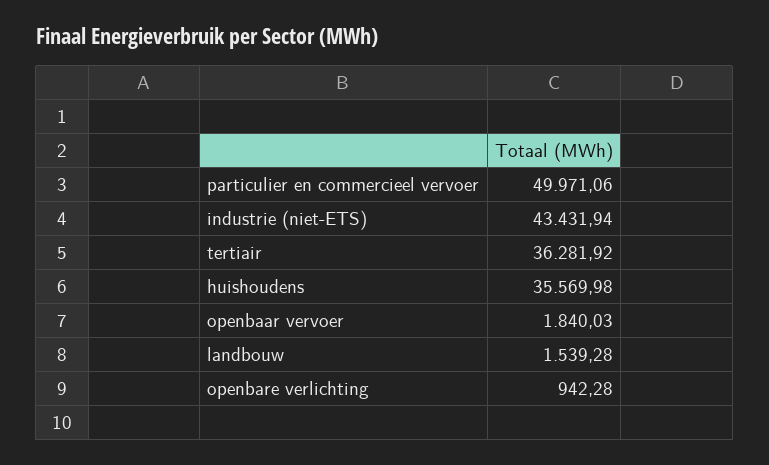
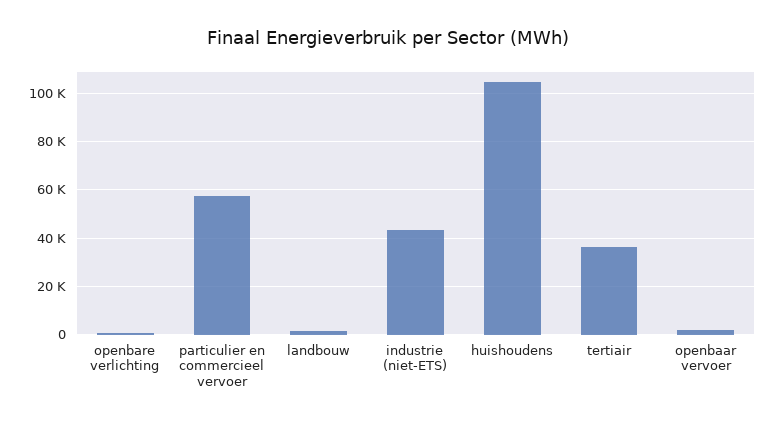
  {
-   "particulier en commercieel vervoer": 49971.06,
+   "particulier en commercieel vervoer": 57500,
    "industrie (niet-ETS)": 43431.94,
    "tertiair": 36281.92,
-   "huishoudens": 35569.98,
+   "huishoudens": 105000,
    "openbaar vervoer": 1840.03,
    "landbouw": 1539.28,
    "openbare verlichting": 942.28
  }

